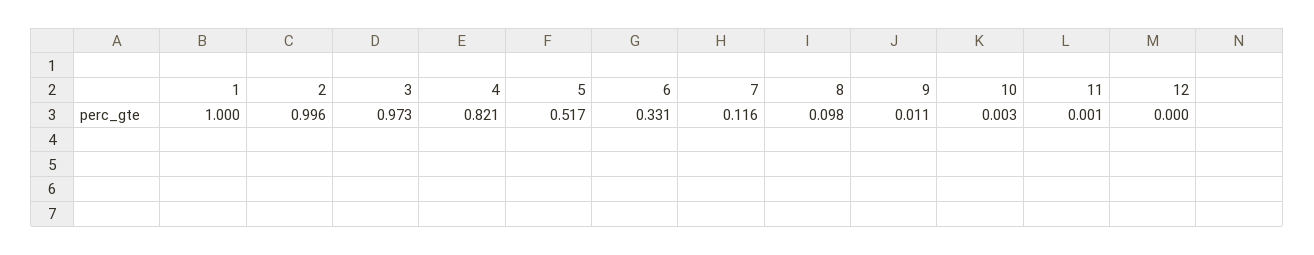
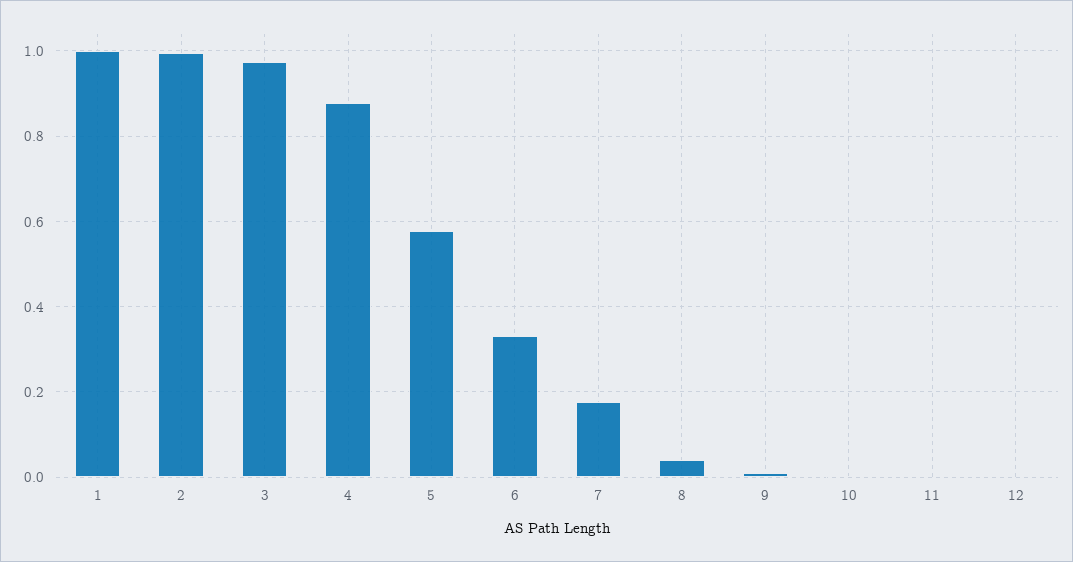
  {
    "1": 1,
    "2": 0.996,
    "3": 0.973,
-   "4": 0.821,
+   "4": 0.88,
-   "5": 0.517,
+   "5": 0.58,
    "6": 0.331,
-   "7": 0.116,
+   "7": 0.18,
-   "8": 0.098,
+   "8": 0.04,
    "9": 0.011,
    "10": 0.003,
    "11": 0.001,
    "12": 0
  }

